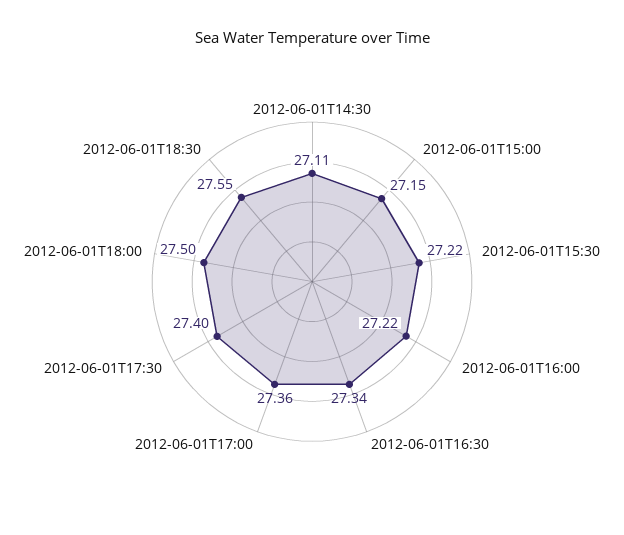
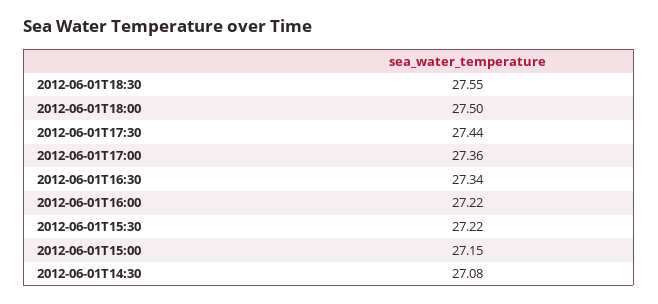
  {
-   "2012-06-01T14:30": 27.11,
+   "2012-06-01T14:30": 27.08,
    "2012-06-01T15:00": 27.15,
    "2012-06-01T15:30": 27.22,
    "2012-06-01T16:00": 27.22,
    "2012-06-01T16:30": 27.34,
    "2012-06-01T17:00": 27.36,
-   "2012-06-01T17:30": 27.4,
+   "2012-06-01T17:30": 27.44,
    "2012-06-01T18:00": 27.5,
    "2012-06-01T18:30": 27.55
  }

